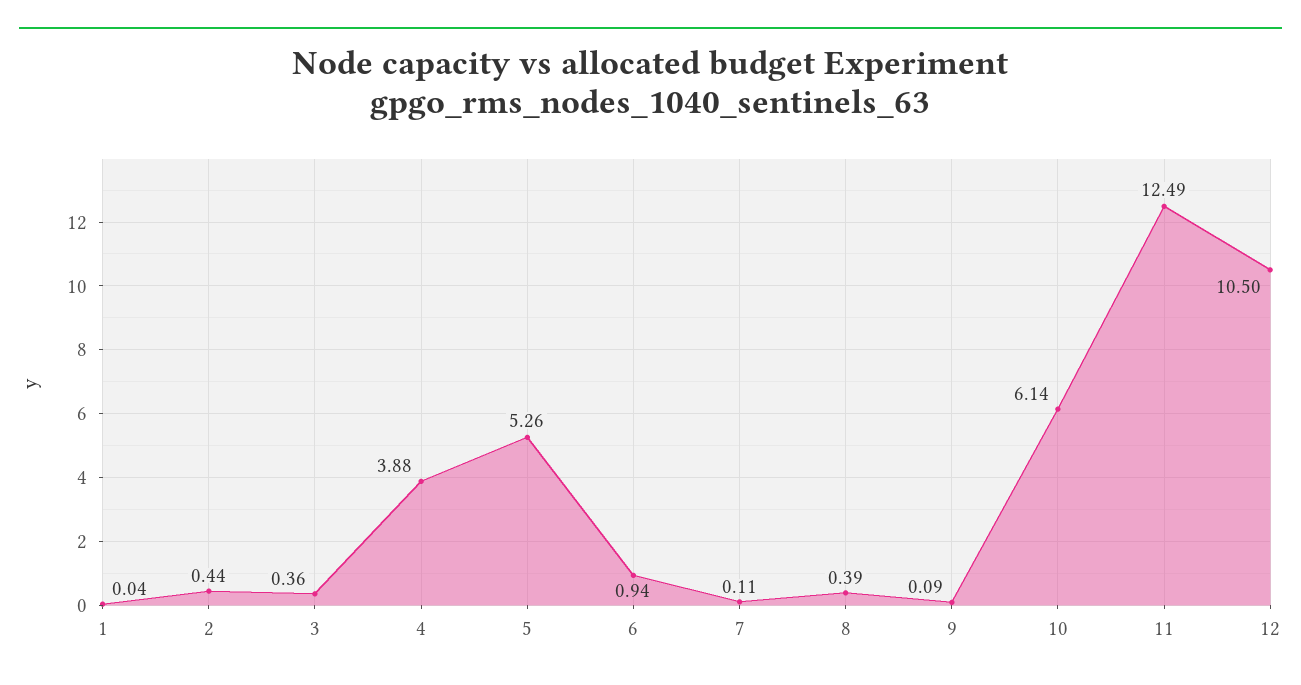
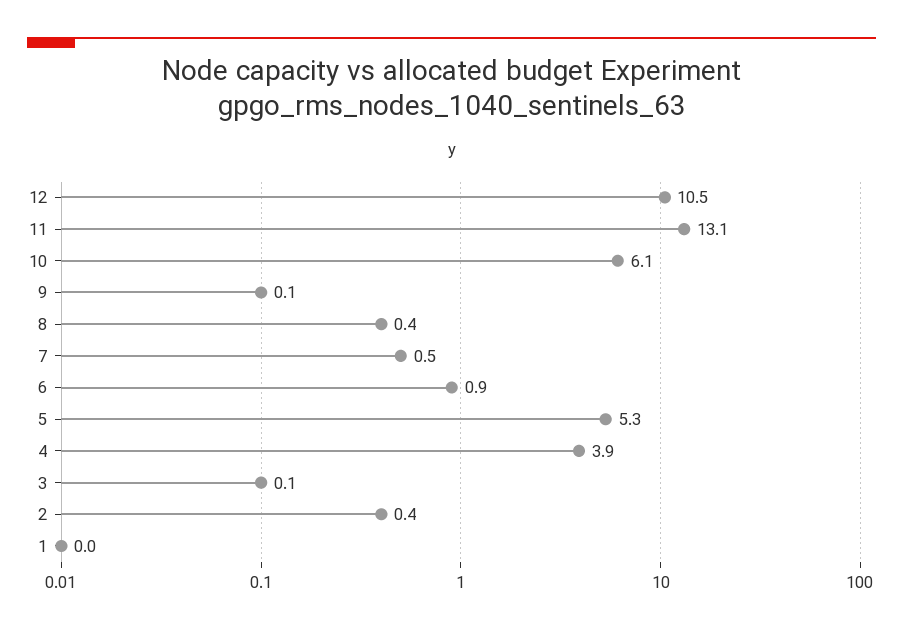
  {
    "1": 0.04,
    "2": 0.44,
-   "3": 0.36,
+   "3": 0.1,
    "4": 3.88,
    "5": 5.26,
    "6": 0.94,
-   "7": 0.11,
+   "7": 0.5,
    "8": 0.39,
    "9": 0.09,
    "10": 6.14,
-   "11": 12.49,
+   "11": 13.1,
    "12": 10.5
  }

